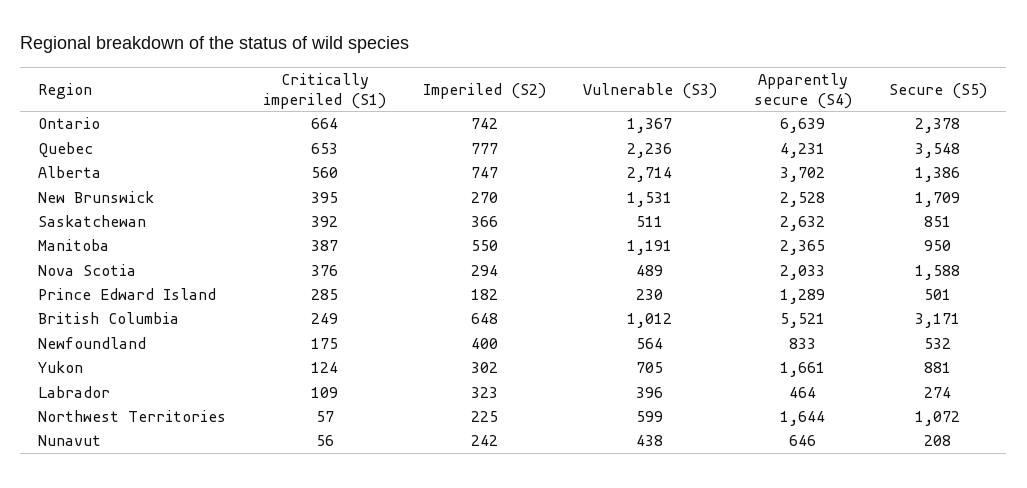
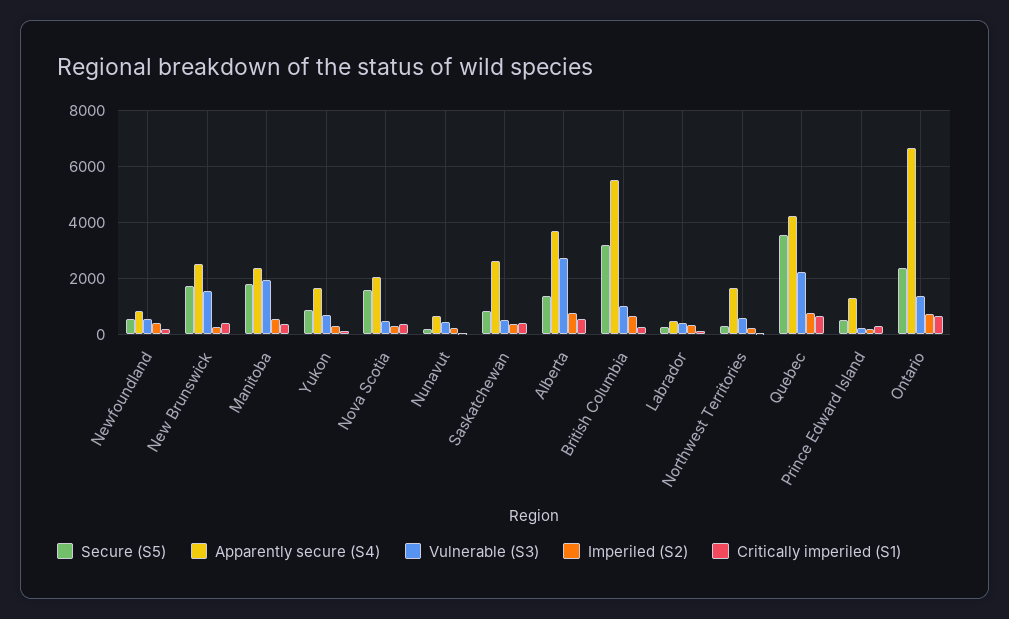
  {
    "Critically imperiled (S1)": {
      "Ontario": 664,
      "Quebec": 653,
      "Alberta": 560,
      "New Brunswick": 395,
      "Saskatchewan": 392,
      "Manitoba": 387,
      "Nova Scotia": 376,
      "Prince Edward Island": 285,
      "British Columbia": 249,
      "Newfoundland": 175,
      "Yukon": 124,
      "Labrador": 109,
      "Northwest Territories": 57,
      "Nunavut": 56
    },
    "Imperiled (S2)": {
      "Ontario": 742,
      "Quebec": 777,
      "Alberta": 747,
      "New Brunswick": 270,
      "Saskatchewan": 366,
      "Manitoba": 550,
      "Nova Scotia": 294,
      "Prince Edward Island": 182,
      "British Columbia": 648,
      "Newfoundland": 400,
      "Yukon": 302,
      "Labrador": 323,
      "Northwest Territories": 225,
      "Nunavut": 242
    },
    "Vulnerable (S3)": {
      "Ontario": 1367,
      "Quebec": 2236,
      "Alberta": 2714,
      "New Brunswick": 1531,
      "Saskatchewan": 511,
-     "Manitoba": 1191,
+     "Manitoba": 2000,
      "Nova Scotia": 489,
      "Prince Edward Island": 230,
      "British Columbia": 1012,
      "Newfoundland": 564,
      "Yukon": 705,
      "Labrador": 396,
      "Northwest Territories": 599,
      "Nunavut": 438
    },
    "Apparently secure (S4)": {
      "Ontario": 6639,
      "Quebec": 4231,
      "Alberta": 3702,
      "New Brunswick": 2528,
      "Saskatchewan": 2632,
      "Manitoba": 2365,
      "Nova Scotia": 2033,
      "Prince Edward Island": 1289,
      "British Columbia": 5521,
      "Newfoundland": 833,
      "Yukon": 1661,
      "Labrador": 464,
      "Northwest Territories": 1644,
      "Nunavut": 646
    },
    "Secure (S5)": {
      "Ontario": 2378,
      "Quebec": 3548,
      "Alberta": 1386,
      "New Brunswick": 1709,
      "Saskatchewan": 851,
-     "Manitoba": 950,
+     "Manitoba": 1750,
      "Nova Scotia": 1588,
      "Prince Edward Island": 501,
      "British Columbia": 3171,
      "Newfoundland": 532,
      "Yukon": 881,
      "Labrador": 274,
-     "Northwest Territories": 1072,
+     "Northwest Territories": 250,
      "Nunavut": 208
    }
  }

